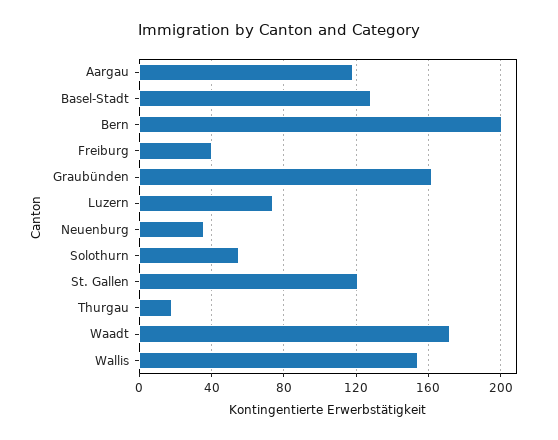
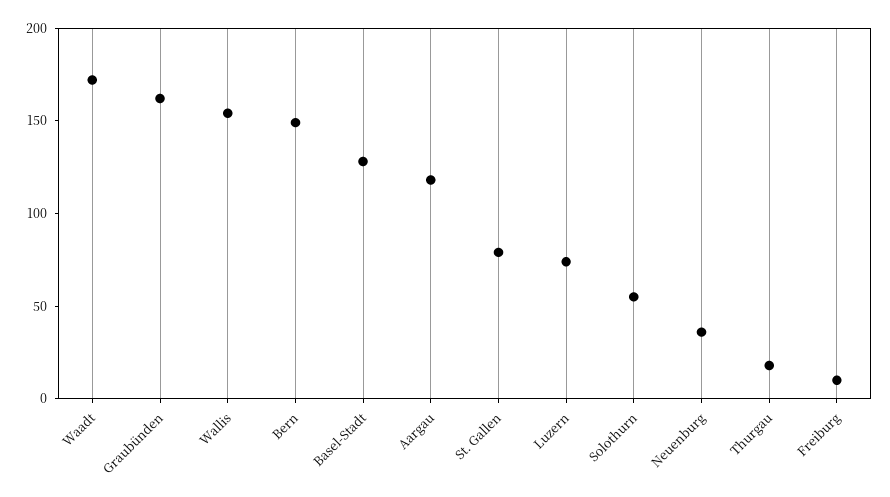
  {
    "Aargau": 120,
    "Basel-Stadt": 130,
-   "Bern": 200,
+   "Bern": 150,
-   "Freiburg": 40,
+   "Freiburg": 10,
    "Graubünden": 160,
    "Luzern": 75,
    "Neuenburg": 35,
    "Solothurn": 55,
-   "St. Gallen": 120,
+   "St. Gallen": 80,
    "Thurgau": 20,
    "Waadt": 170,
    "Wallis": 155
  }

